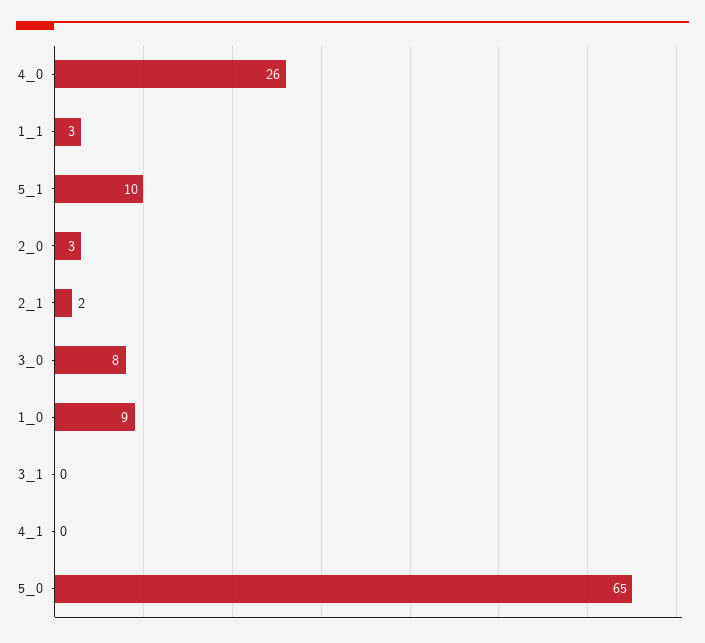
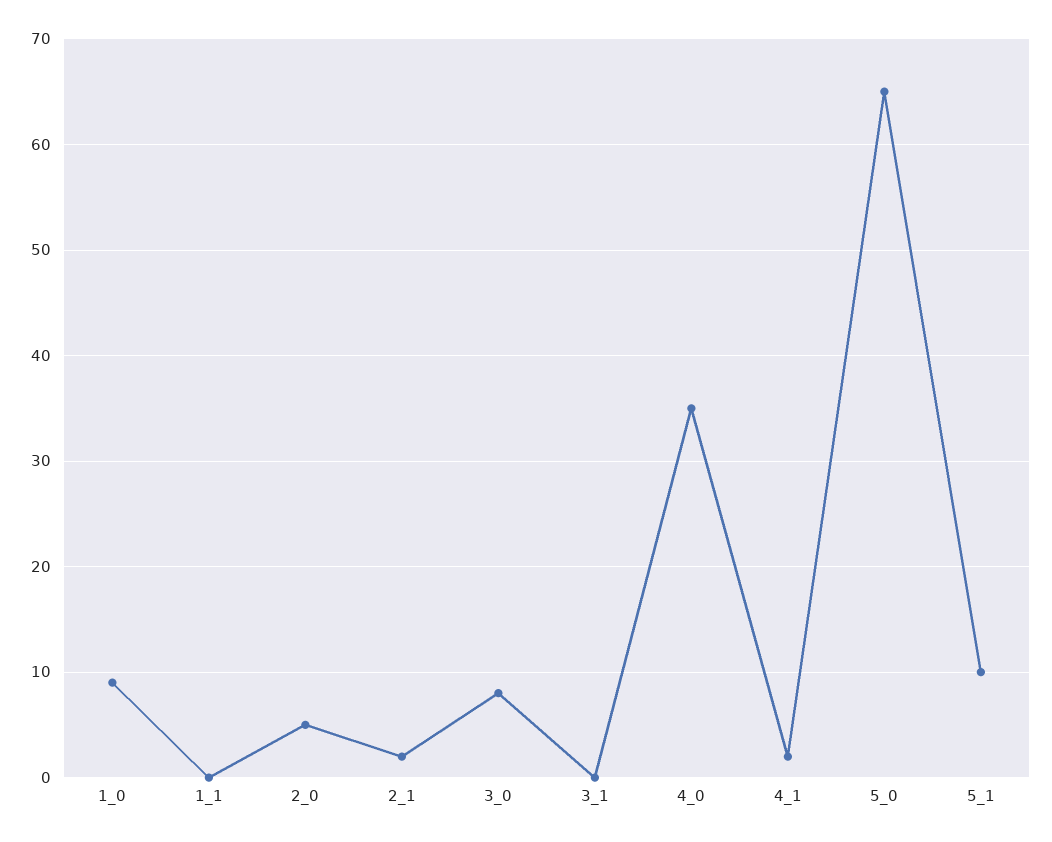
  {
-   "4_0": 26,
+   "4_0": 35,
-   "1_1": 3,
+   "1_1": 0,
    "5_1": 10,
-   "2_0": 3,
+   "2_0": 5,
    "2_1": 2,
    "3_0": 8,
    "1_0": 9,
    "3_1": 0,
-   "4_1": 0,
+   "4_1": 2,
    "5_0": 65
  }

